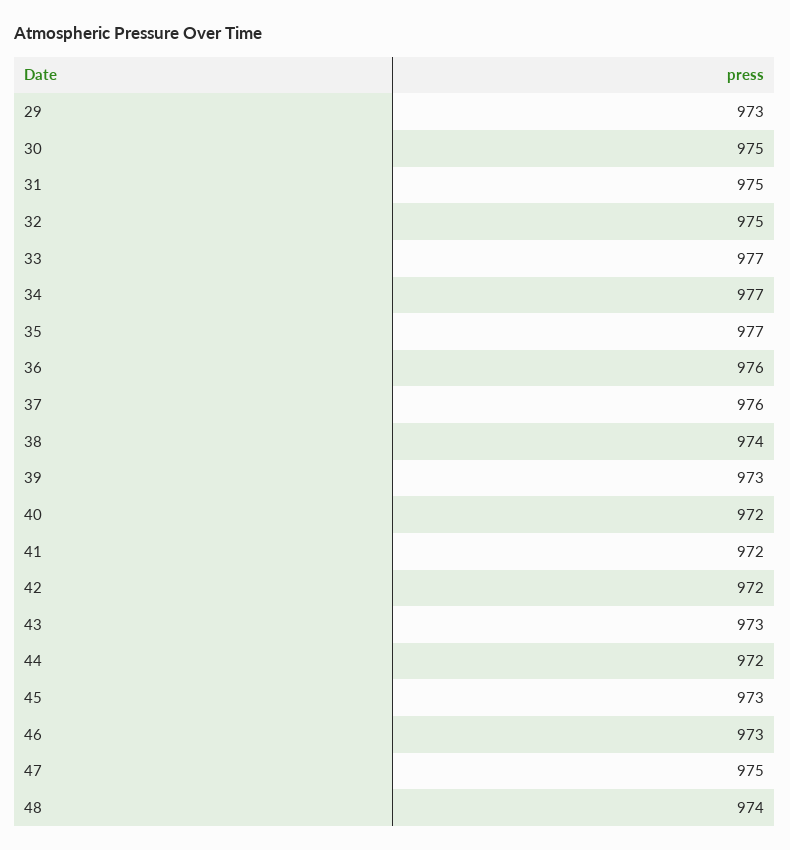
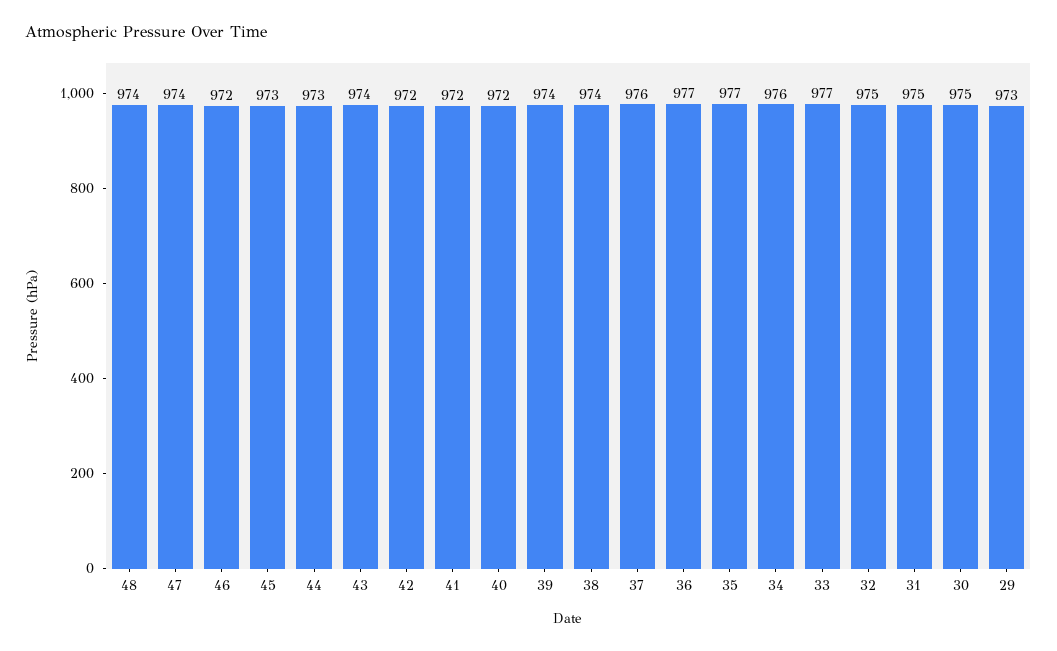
  {
    "29": 973,
    "30": 975,
    "31": 975,
    "32": 975,
    "33": 977,
-   "34": 977,
+   "34": 976,
    "35": 977,
-   "36": 976,
+   "36": 977,
    "37": 976,
    "38": 974,
-   "39": 973,
+   "39": 974,
    "40": 972,
    "41": 972,
    "42": 972,
-   "43": 973,
+   "43": 974,
-   "44": 972,
+   "44": 973,
    "45": 973,
-   "46": 973,
+   "46": 972,
-   "47": 975,
+   "47": 974,
    "48": 974
  }

